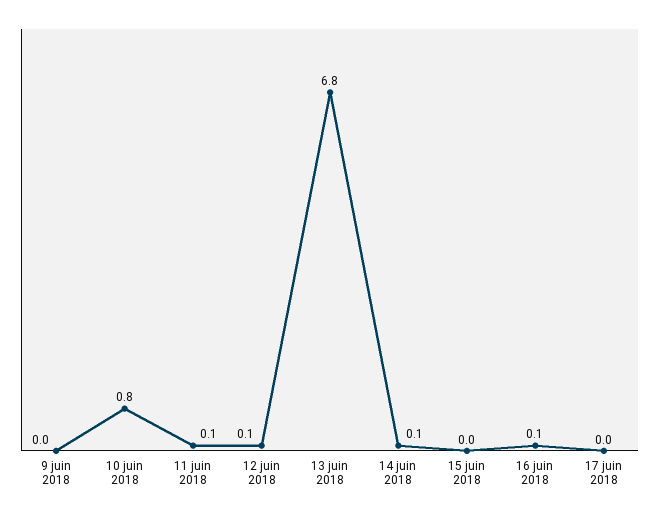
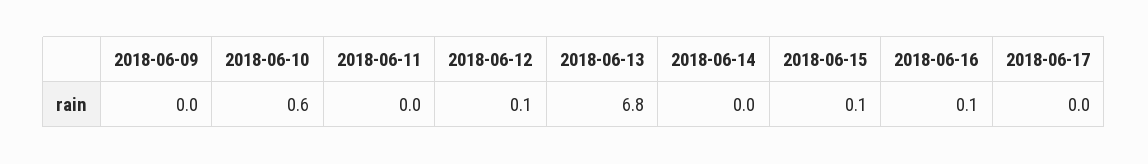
  {
    "9 juin 2018": 0,
-   "10 juin 2018": 0.8,
+   "10 juin 2018": 0.6,
-   "11 juin 2018": 0.1,
+   "11 juin 2018": 0,
    "12 juin 2018": 0.1,
    "13 juin 2018": 6.8,
-   "14 juin 2018": 0.1,
+   "14 juin 2018": 0,
-   "15 juin 2018": 0,
+   "15 juin 2018": 0.1,
    "16 juin 2018": 0.1,
    "17 juin 2018": 0
  }

